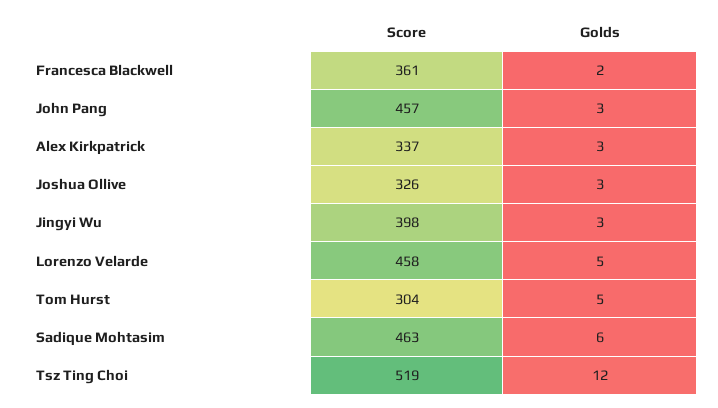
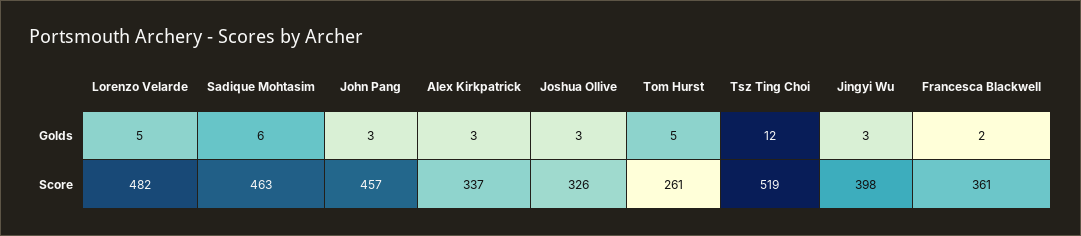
  {
    "Score": {
      "Francesca Blackwell": 361,
      "John Pang": 457,
      "Alex Kirkpatrick": 337,
      "Joshua Ollive": 326,
      "Jingyi Wu": 398,
-     "Lorenzo Velarde": 458,
+     "Lorenzo Velarde": 482,
-     "Tom Hurst": 304,
+     "Tom Hurst": 261,
      "Sadique Mohtasim": 463,
      "Tsz Ting Choi": 519
    },
    "Golds": {
      "Francesca Blackwell": 2,
      "John Pang": 3,
      "Alex Kirkpatrick": 3,
      "Joshua Ollive": 3,
      "Jingyi Wu": 3,
      "Lorenzo Velarde": 5,
      "Tom Hurst": 5,
      "Sadique Mohtasim": 6,
      "Tsz Ting Choi": 12
    }
  }

